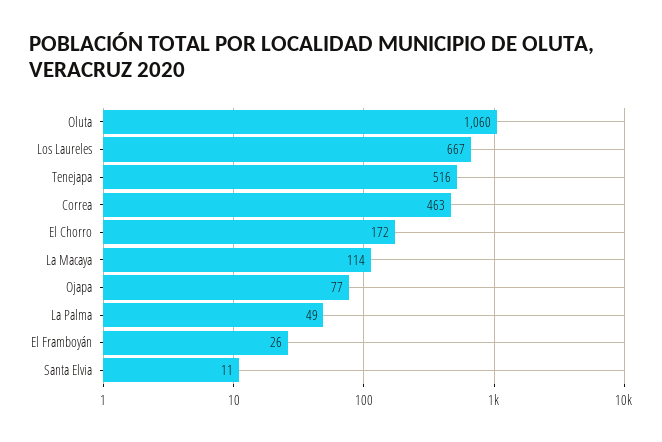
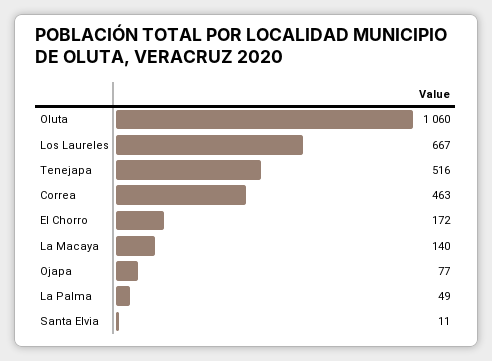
  {
    "Oluta": 1060,
    "Los Laureles": 667,
    "Tenejapa": 516,
    "Correa": 463,
    "El Chorro": 172,
-   "La Macaya": 114,
+   "La Macaya": 140,
    "Ojapa": 77,
    "La Palma": 49,
-   "El Framboyán": 26,
    "Santa Elvia": 11
  }

